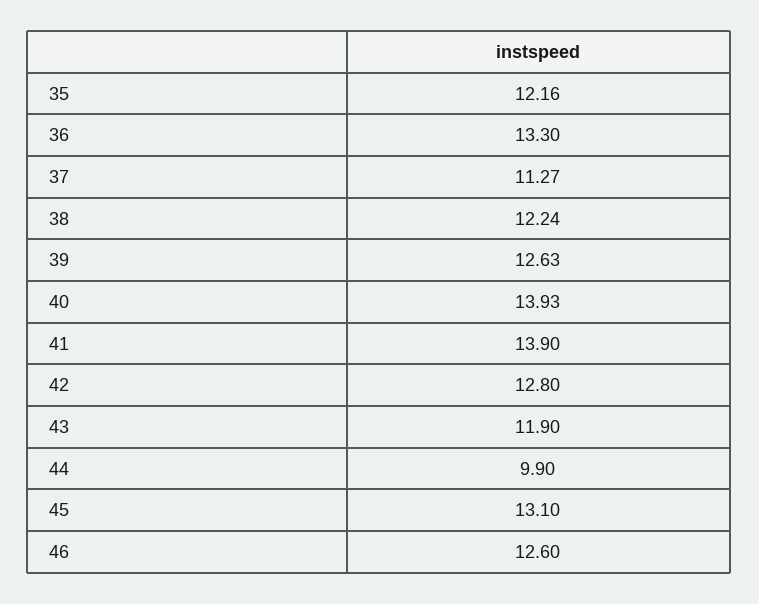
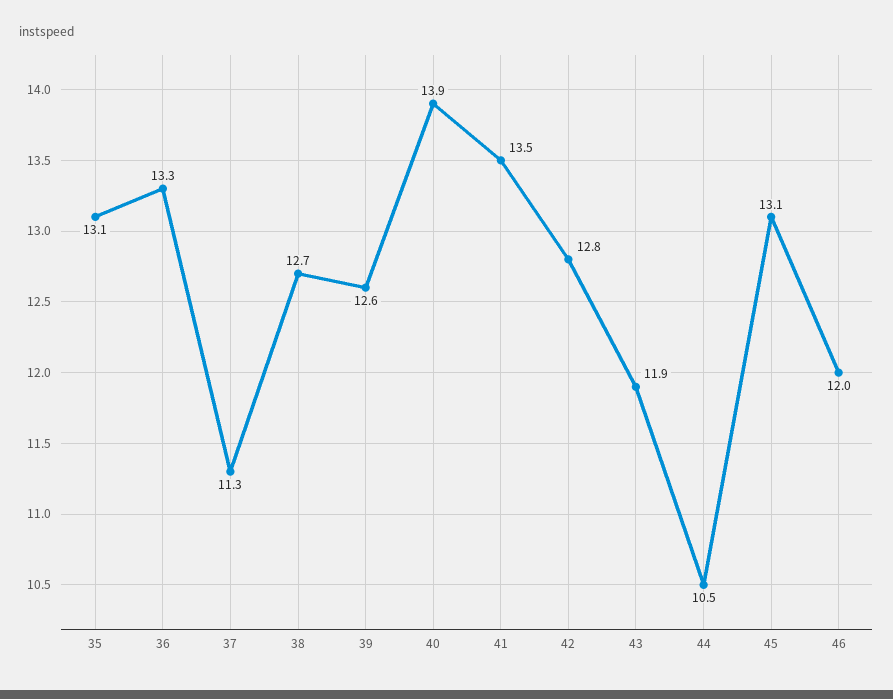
  {
-   "35": 12.16,
+   "35": 13.1,
    "36": 13.3,
    "37": 11.27,
-   "38": 12.24,
+   "38": 12.7,
    "39": 12.63,
    "40": 13.93,
-   "41": 13.9,
+   "41": 13.5,
    "42": 12.8,
    "43": 11.9,
-   "44": 9.9,
+   "44": 10.5,
    "45": 13.1,
-   "46": 12.6
+   "46": 12
  }

